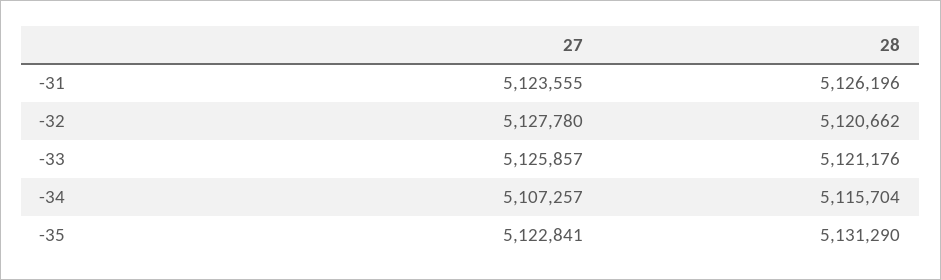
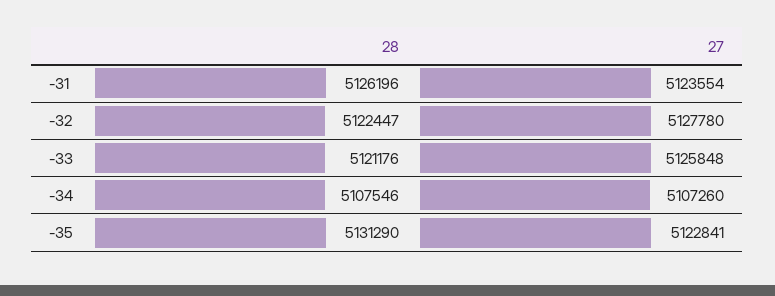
  {
    "27": {
-     "-31": 5123555,
+     "-31": 5123554,
      "-32": 5127780,
-     "-33": 5125857,
+     "-33": 5125848,
-     "-34": 5107257,
+     "-34": 5107260,
      "-35": 5122841
    },
    "28": {
      "-31": 5126196,
-     "-32": 5120662,
+     "-32": 5122447,
      "-33": 5121176,
-     "-34": 5115704,
+     "-34": 5107546,
      "-35": 5131290
    }
  }

